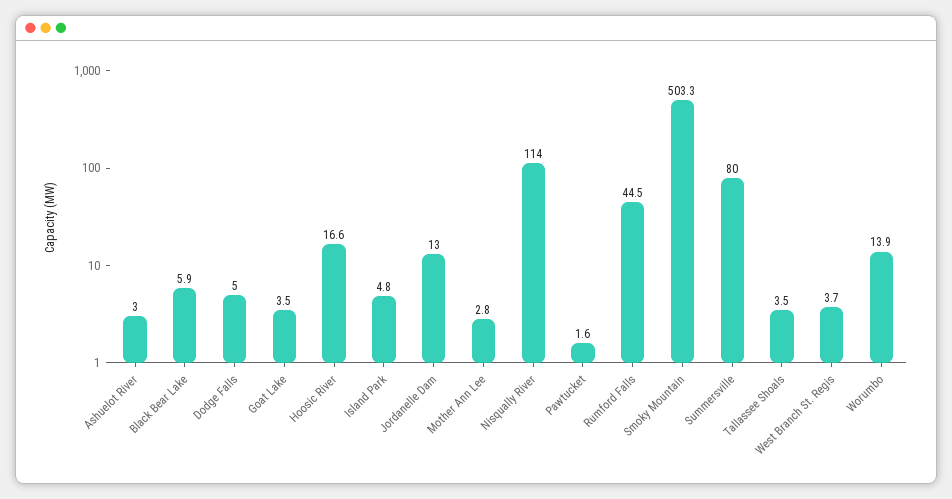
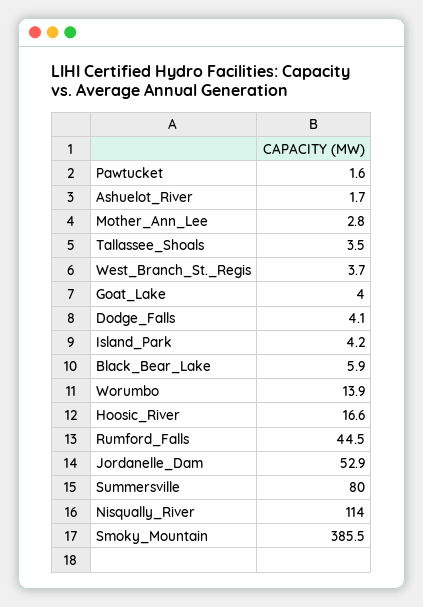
  {
-   "Ashuelot River": 3,
+   "Ashuelot River": 1.7,
    "Black Bear Lake": 5.9,
-   "Dodge Falls": 5,
+   "Dodge Falls": 4.1,
-   "Goat Lake": 3.5,
+   "Goat Lake": 4,
    "Hoosic River": 16.6,
-   "Island Park": 4.8,
+   "Island Park": 4.2,
-   "Jordanelle Dam": 13,
+   "Jordanelle Dam": 52.9,
    "Mother Ann Lee": 2.8,
    "Nisqually River": 114,
    "Pawtucket": 1.6,
    "Rumford Falls": 44.5,
-   "Smoky Mountain": 503.3,
+   "Smoky Mountain": 385.5,
    "Summersville": 80,
    "Tallassee Shoals": 3.5,
    "West Branch St. Regis": 3.7,
    "Worumbo": 13.9
  }

